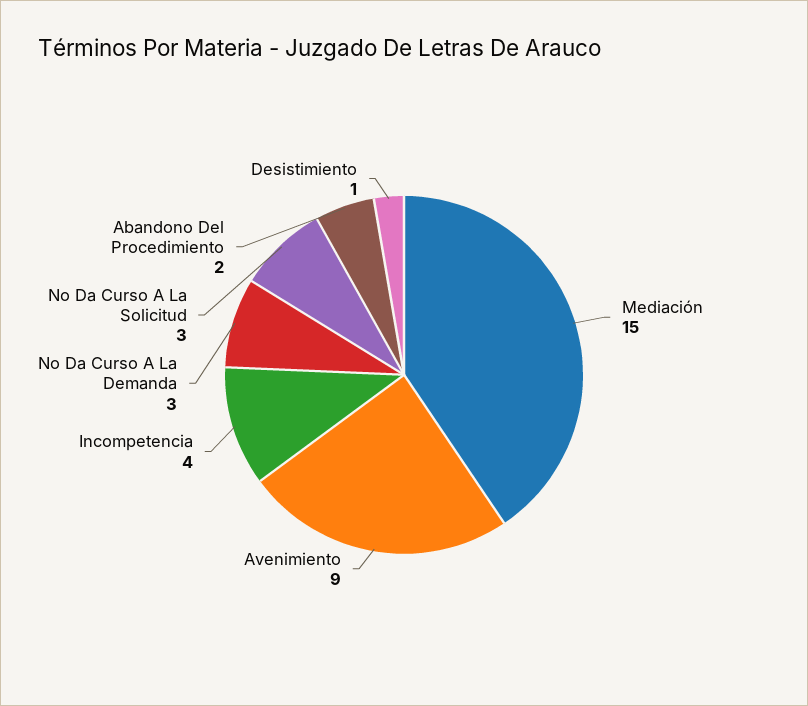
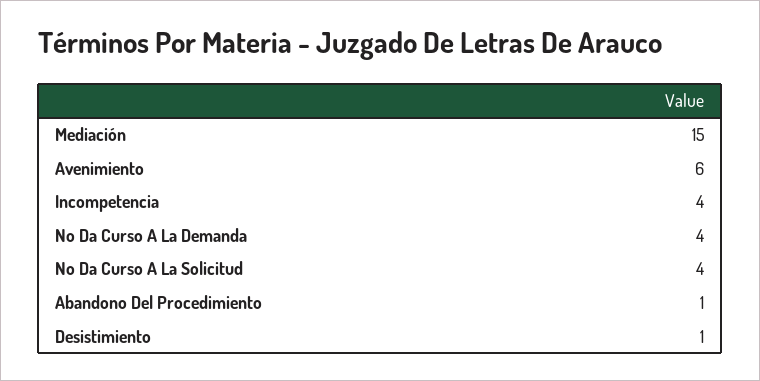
  {
    "Mediación": 15,
-   "Avenimiento": 9,
+   "Avenimiento": 6,
    "Incompetencia": 4,
-   "No Da Curso A La Demanda": 3,
+   "No Da Curso A La Demanda": 4,
-   "No Da Curso A La Solicitud": 3,
+   "No Da Curso A La Solicitud": 4,
-   "Abandono Del Procedimiento": 2,
+   "Abandono Del Procedimiento": 1,
    "Desistimiento": 1
  }

